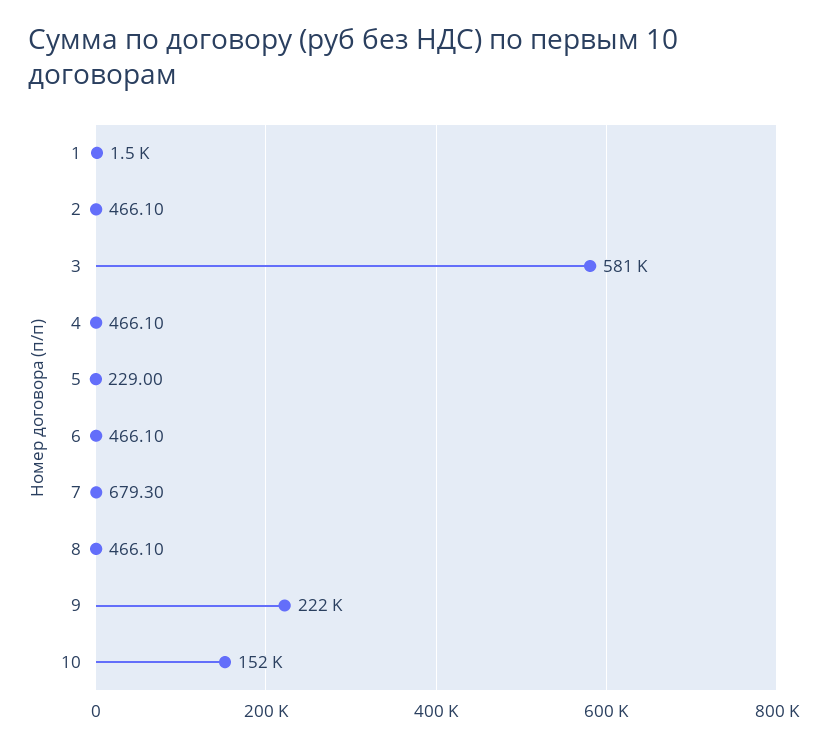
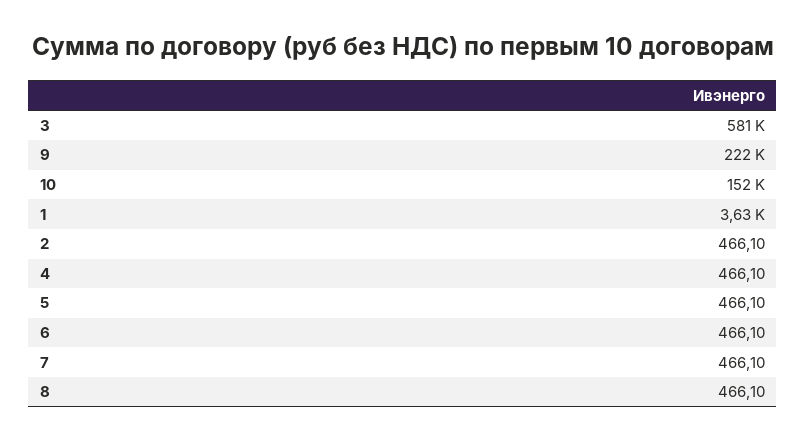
  {
-   "1": 1500,
+   "1": 3630,
    "2": 466.1,
    "3": 581000,
    "4": 466.1,
-   "5": 229,
+   "5": 466.1,
    "6": 466.1,
-   "7": 679.3,
+   "7": 466.1,
    "8": 466.1,
    "9": 222000,
    "10": 152000
  }

